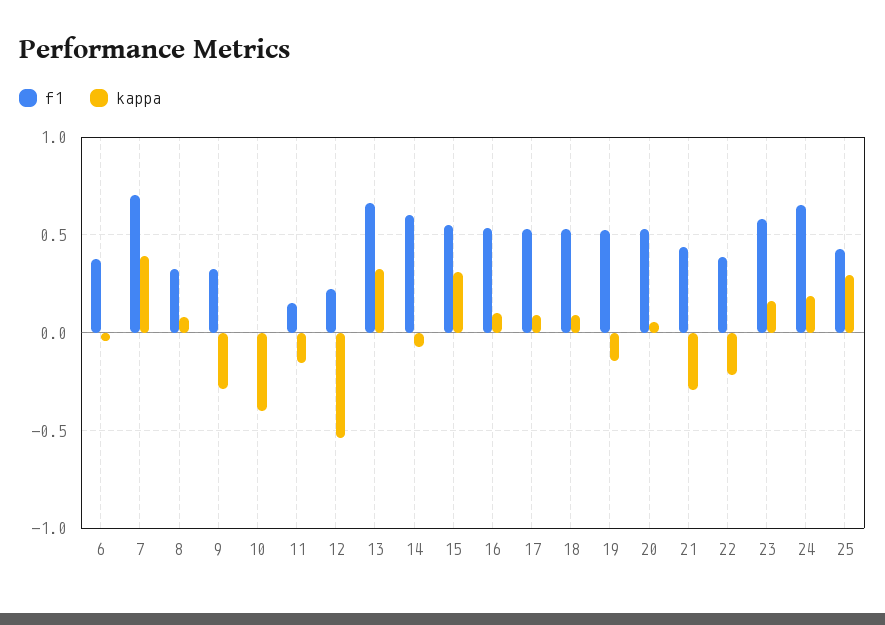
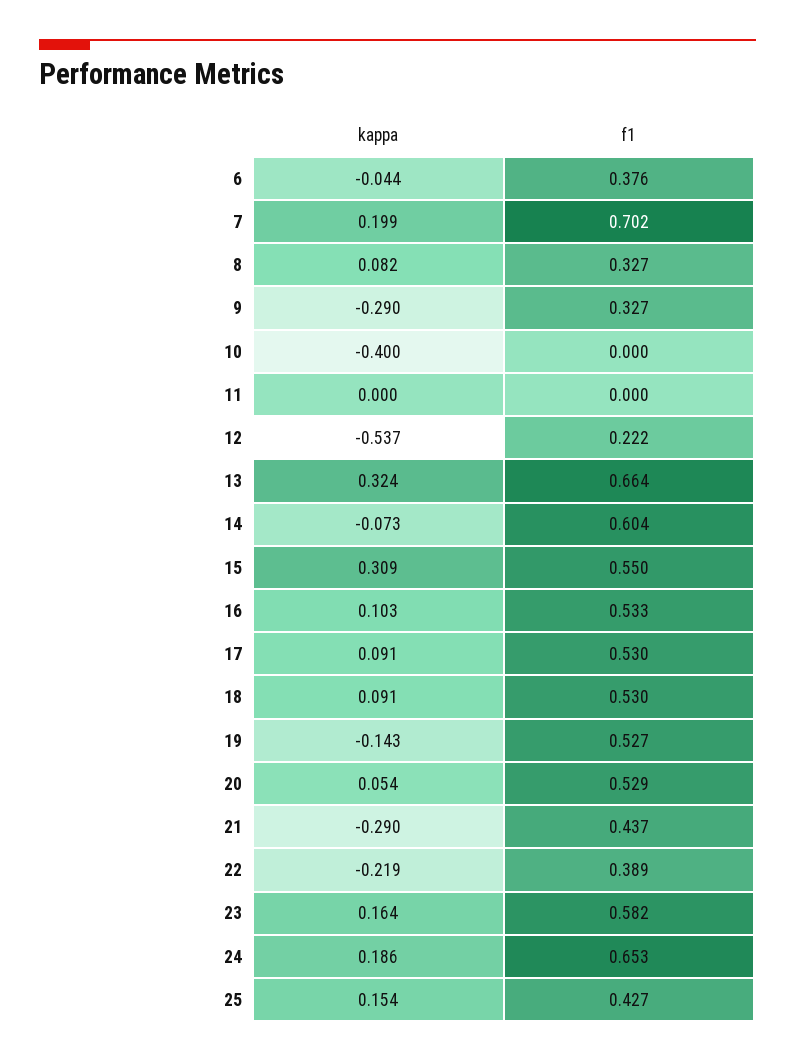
  {
    "f1": {
      "6": 0.376,
      "7": 0.702,
      "8": 0.327,
      "9": 0.327,
      "10": 0,
-     "11": 0.15,
+     "11": 0,
      "12": 0.222,
      "13": 0.664,
      "14": 0.604,
      "15": 0.55,
      "16": 0.533,
      "17": 0.53,
      "18": 0.53,
      "19": 0.527,
      "20": 0.529,
      "21": 0.437,
      "22": 0.389,
      "23": 0.582,
      "24": 0.653,
      "25": 0.427
    },
    "kappa": {
      "6": -0.044,
-     "7": 0.4,
+     "7": 0.199,
      "8": 0.082,
      "9": -0.29,
      "10": -0.4,
-     "11": -0.15,
+     "11": 0,
      "12": -0.537,
      "13": 0.324,
      "14": -0.073,
      "15": 0.309,
      "16": 0.103,
      "17": 0.091,
      "18": 0.091,
      "19": -0.143,
      "20": 0.054,
      "21": -0.29,
      "22": -0.219,
      "23": 0.164,
      "24": 0.186,
-     "25": 0.3
+     "25": 0.154
    }
  }

